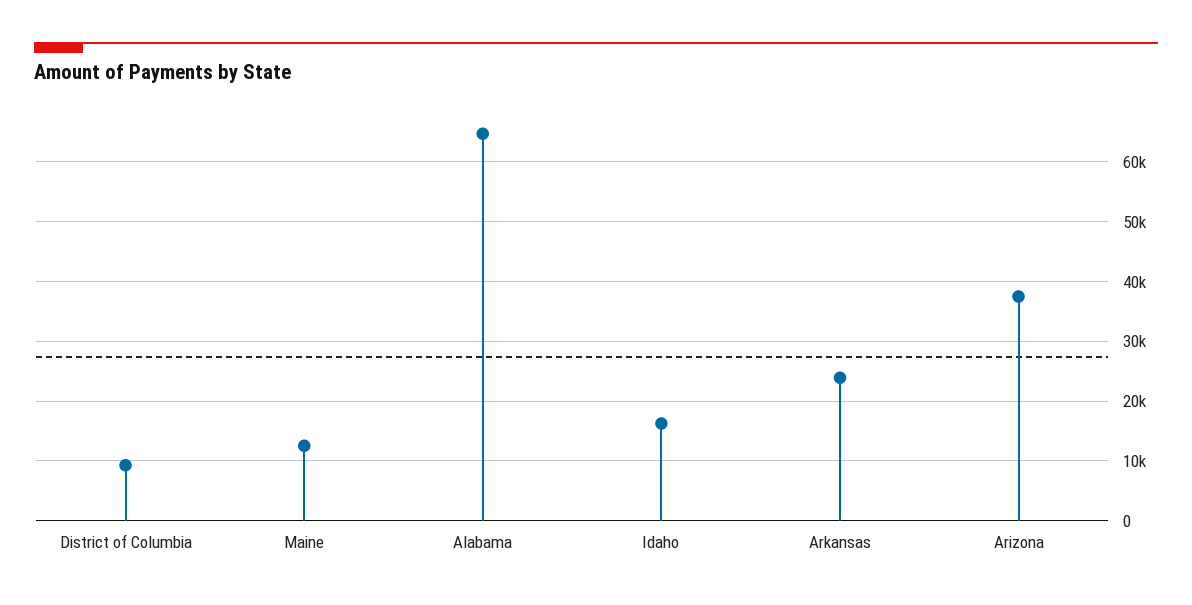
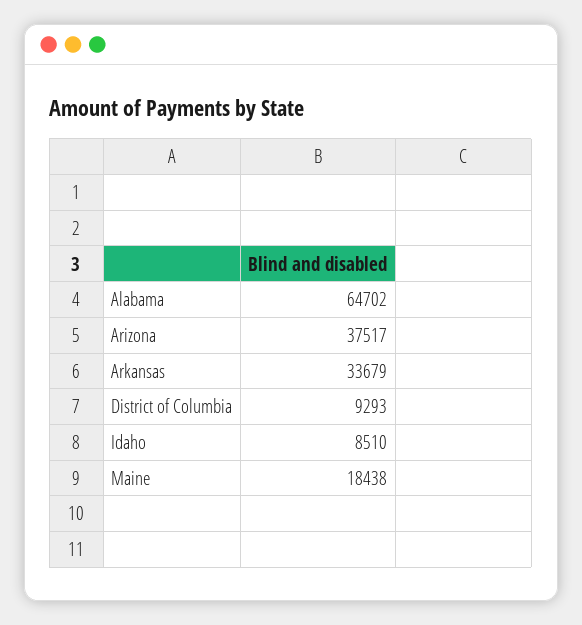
  {
    "District of Columbia": 9293,
-   "Maine": 12000,
+   "Maine": 18438,
    "Alabama": 64702,
-   "Idaho": 16000,
+   "Idaho": 8510,
-   "Arkansas": 24000,
+   "Arkansas": 33679,
    "Arizona": 37517
  }

